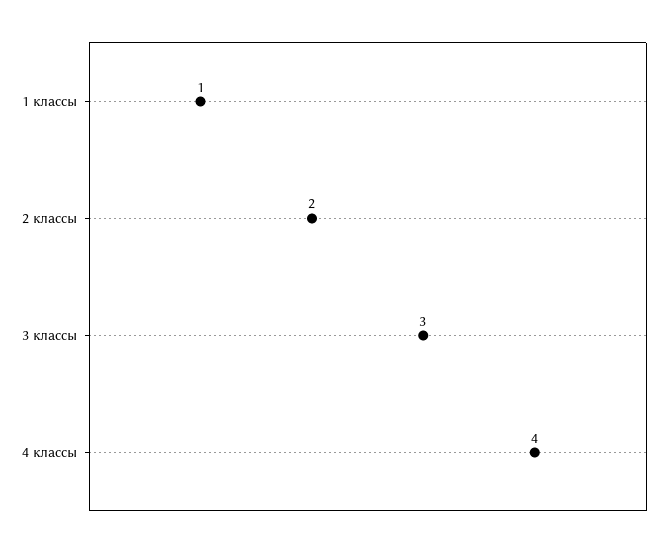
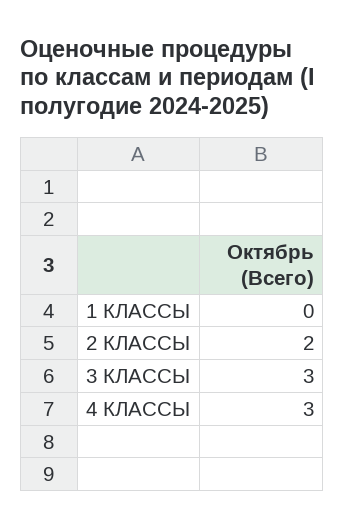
  {
-   "1 классы": 1,
+   "1 классы": 0,
    "2 классы": 2,
    "3 классы": 3,
-   "4 классы": 4
+   "4 классы": 3
  }

